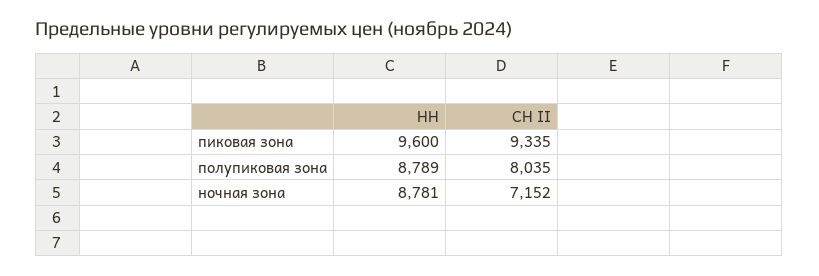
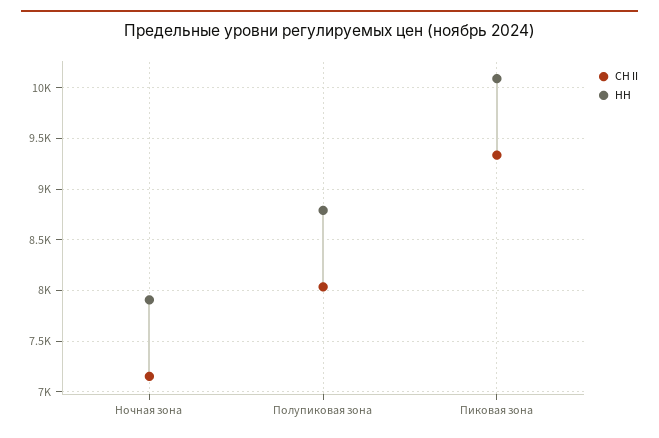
  {
    "НН": {
-     "пиковая зона": 9600,
+     "пиковая зона": 10100,
      "полупиковая зона": 8789,
-     "ночная зона": 8781
+     "ночная зона": 7900
    },
    "СН II": {
      "пиковая зона": 9335,
      "полупиковая зона": 8035,
      "ночная зона": 7152
    }
  }

